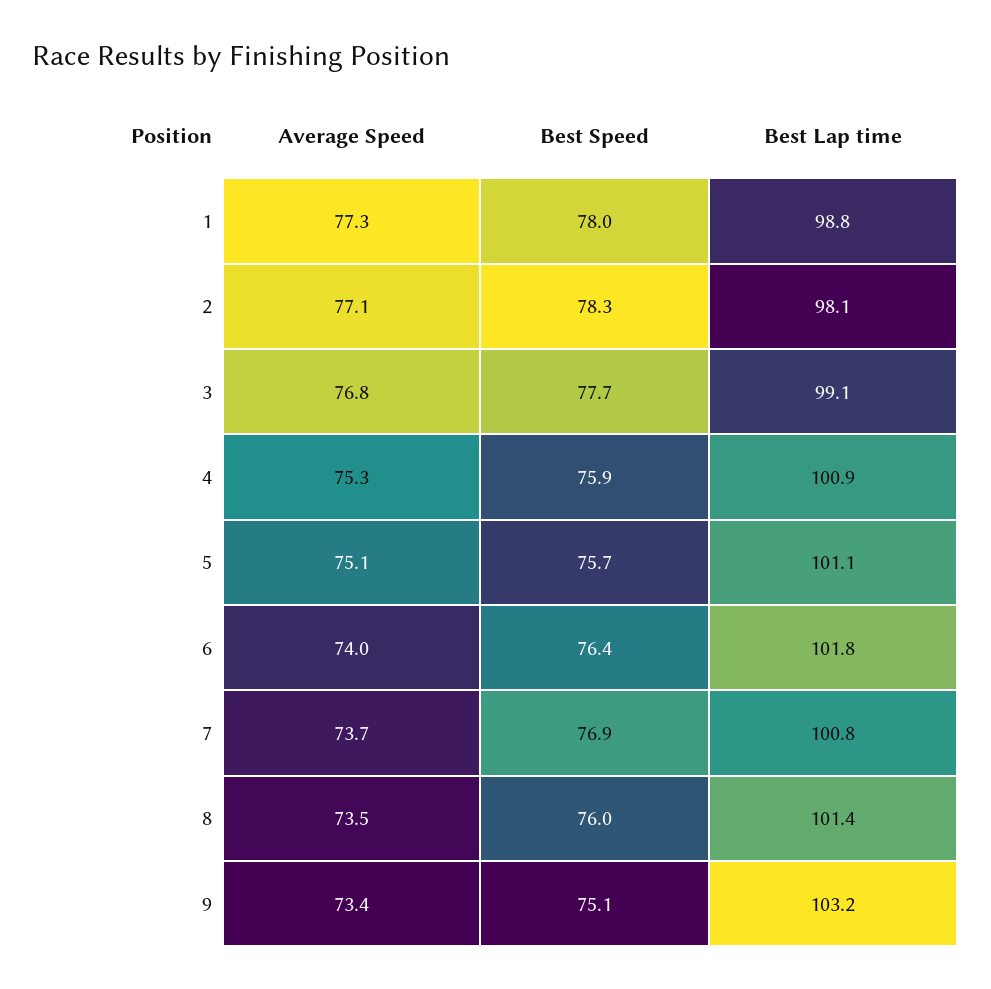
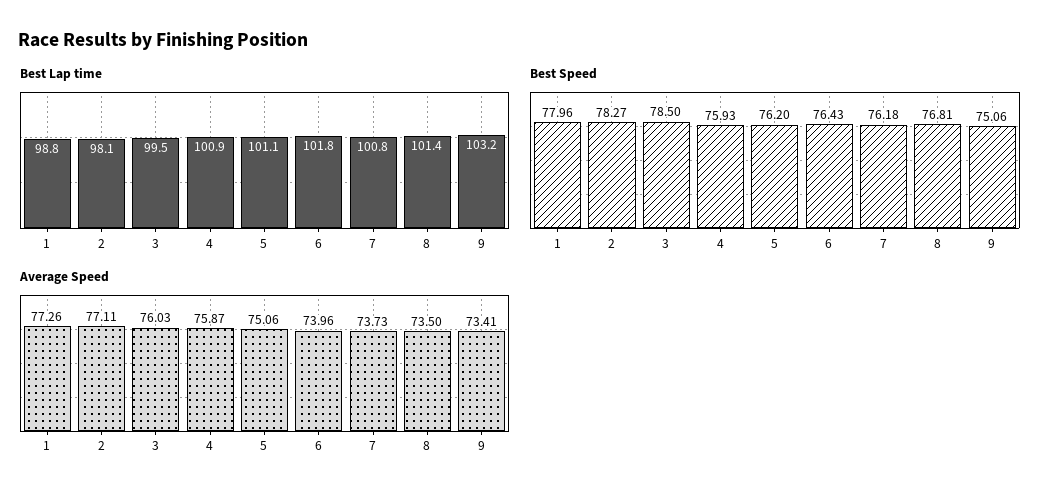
  {
    "Average Speed": {
      "1": 77.26,
      "2": 77.11,
-     "3": 76.8,
+     "3": 76.03,
-     "4": 75.3,
+     "4": 75.87,
      "5": 75.06,
      "6": 73.96,
      "7": 73.73,
      "8": 73.5,
      "9": 73.41
    },
    "Best Speed": {
      "1": 77.96,
      "2": 78.27,
-     "3": 77.7,
+     "3": 78.5,
      "4": 75.93,
-     "5": 75.7,
+     "5": 76.2,
      "6": 76.43,
-     "7": 76.9,
+     "7": 76.18,
-     "8": 76,
+     "8": 76.81,
      "9": 75.06
    },
    "Best Lap time": {
      "1": 98.8,
      "2": 98.1,
-     "3": 99.1,
+     "3": 99.5,
      "4": 100.9,
      "5": 101.1,
      "6": 101.8,
      "7": 100.8,
      "8": 101.4,
      "9": 103.2
    }
  }

